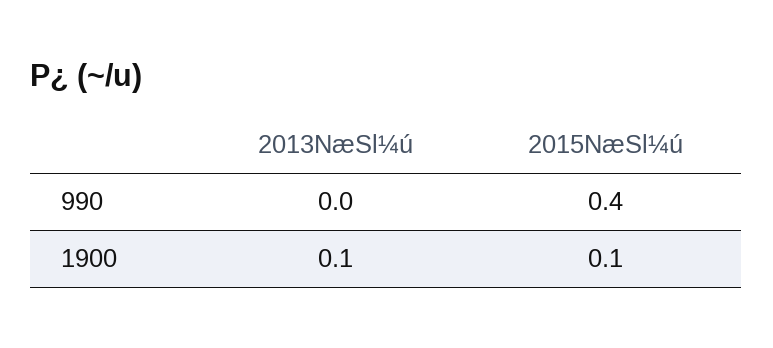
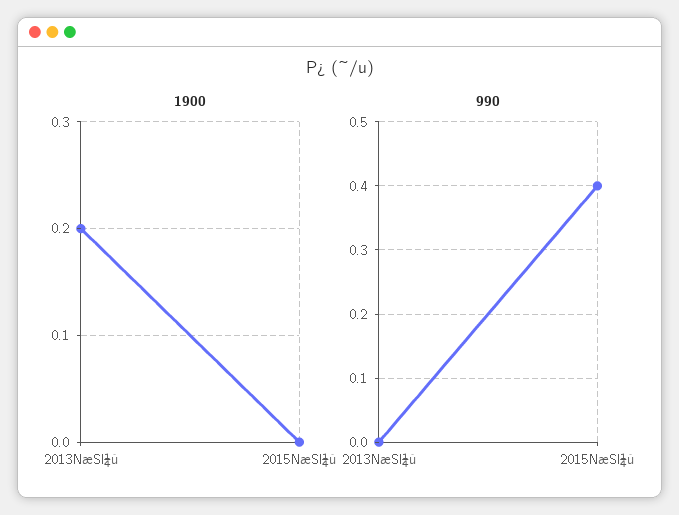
  {
    "990": {
      "2013NæSl¼ú": 0,
      "2015NæSl¼ú": 0.4
    },
    "1900": {
-     "2013NæSl¼ú": 0.1,
+     "2013NæSl¼ú": 0.2,
-     "2015NæSl¼ú": 0.1
+     "2015NæSl¼ú": 0
    }
  }

